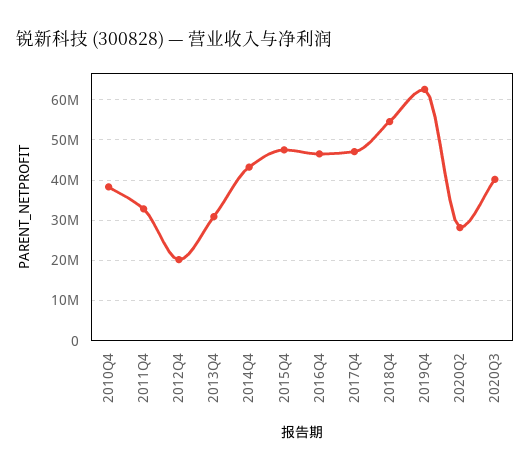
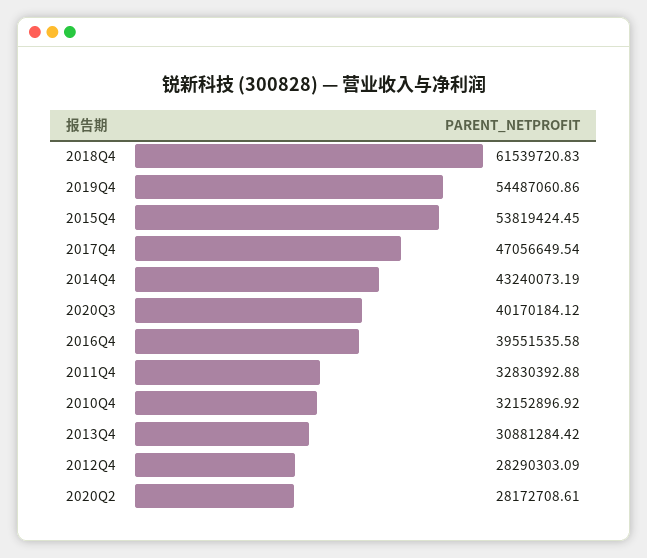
  {
-   "2010Q4": 38000000,
+   "2010Q4": 32152896.92,
    "2011Q4": 32830392.88,
-   "2012Q4": 20000000,
+   "2012Q4": 28290303.09,
    "2013Q4": 30881284.42,
    "2014Q4": 43240073.19,
-   "2015Q4": 48000000,
+   "2015Q4": 53819424.45,
-   "2016Q4": 46000000,
+   "2016Q4": 39551535.58,
    "2017Q4": 47056649.54,
-   "2018Q4": 54000000,
+   "2018Q4": 61539720.83,
-   "2019Q4": 62000000,
+   "2019Q4": 54487060.86,
    "2020Q2": 28172708.61,
    "2020Q3": 40170184.12
  }

